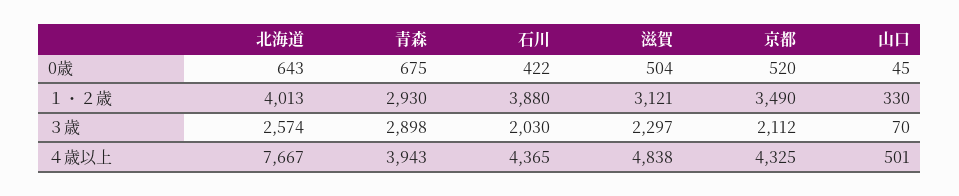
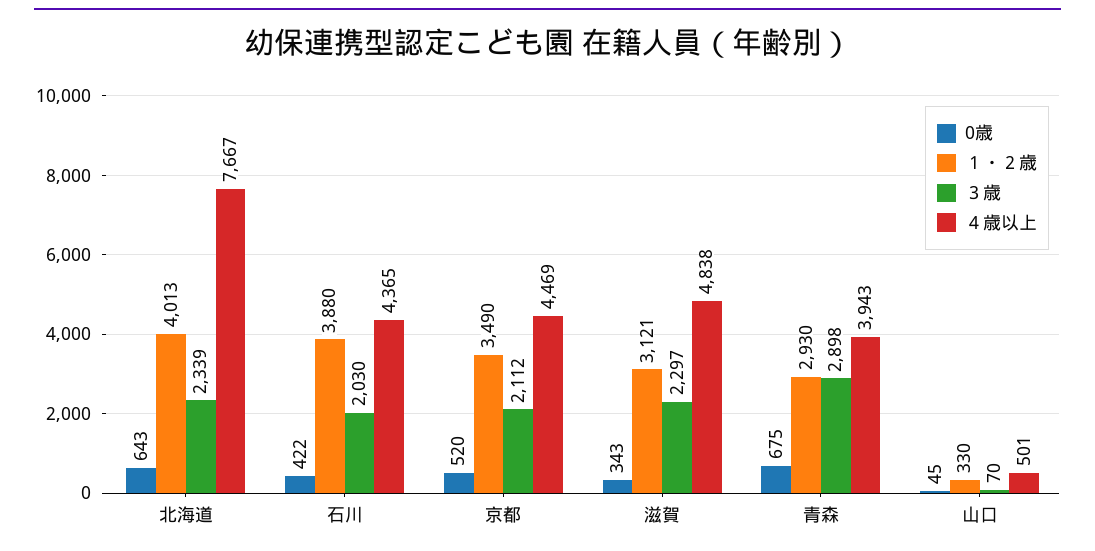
  {
    "0歳": {
      "北海道": 643,
      "青森": 675,
      "石川": 422,
-     "滋賀": 504,
+     "滋賀": 343,
      "京都": 520,
      "山口": 45
    },
    "１・２歳": {
      "北海道": 4013,
      "青森": 2930,
      "石川": 3880,
      "滋賀": 3121,
      "京都": 3490,
      "山口": 330
    },
    "３歳": {
-     "北海道": 2574,
+     "北海道": 2339,
      "青森": 2898,
      "石川": 2030,
      "滋賀": 2297,
      "京都": 2112,
      "山口": 70
    },
    "４歳以上": {
      "北海道": 7667,
      "青森": 3943,
      "石川": 4365,
      "滋賀": 4838,
-     "京都": 4325,
+     "京都": 4469,
      "山口": 501
    }
  }

